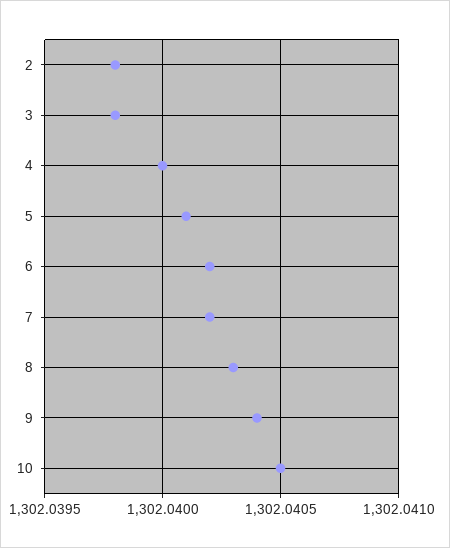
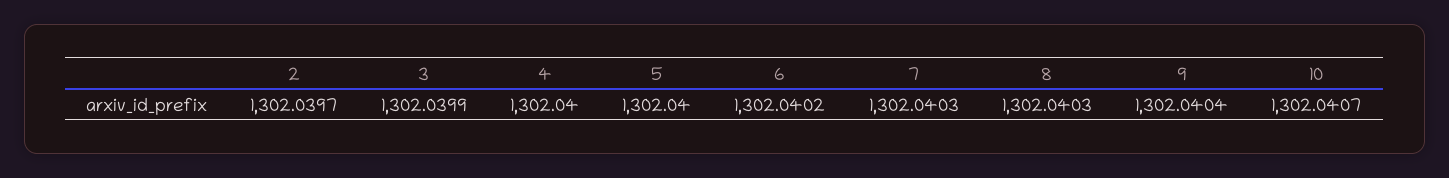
  {
-   "2": 1302.0398,
+   "2": 1302.0397,
-   "3": 1302.0398,
+   "3": 1302.0399,
    "4": 1302.04,
-   "5": 1302.0401,
+   "5": 1302.04,
    "6": 1302.0402,
-   "7": 1302.0402,
+   "7": 1302.0403,
    "8": 1302.0403,
    "9": 1302.0404,
-   "10": 1302.0405
+   "10": 1302.0407
  }

